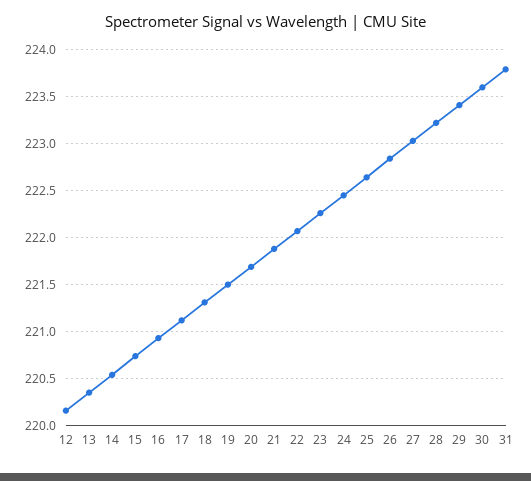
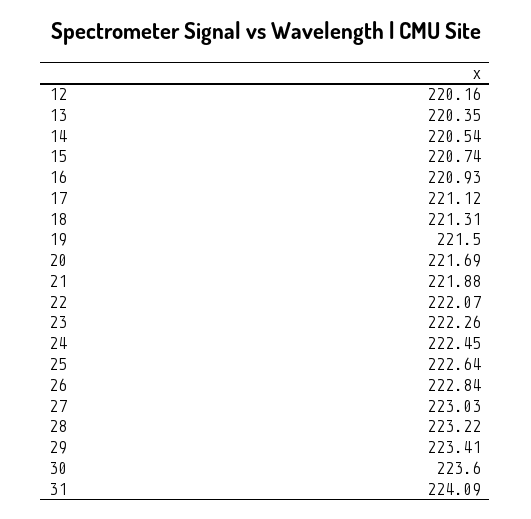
  {
    "12": 220.16,
    "13": 220.35,
    "14": 220.54,
    "15": 220.74,
    "16": 220.93,
    "17": 221.12,
    "18": 221.31,
    "19": 221.5,
    "20": 221.69,
    "21": 221.88,
    "22": 222.07,
    "23": 222.26,
    "24": 222.45,
    "25": 222.64,
    "26": 222.84,
    "27": 223.03,
    "28": 223.22,
    "29": 223.41,
    "30": 223.6,
-   "31": 223.8
+   "31": 224.09
  }

